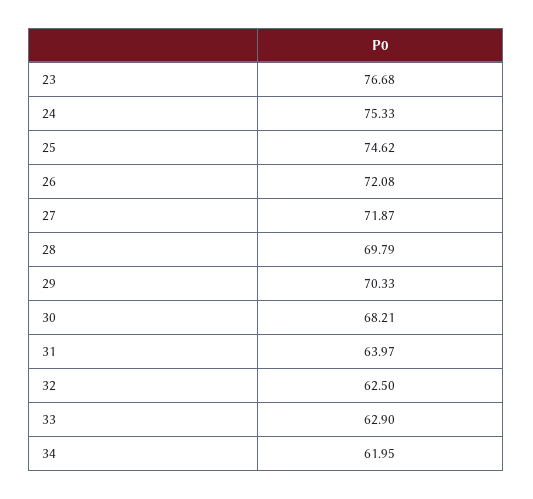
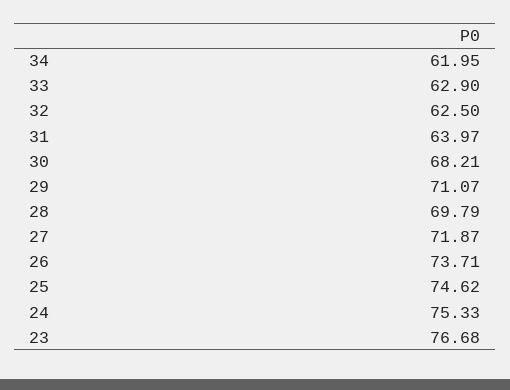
  {
    "23": 76.68,
    "24": 75.33,
    "25": 74.62,
-   "26": 72.08,
+   "26": 73.71,
    "27": 71.87,
    "28": 69.79,
-   "29": 70.33,
+   "29": 71.07,
    "30": 68.21,
    "31": 63.97,
    "32": 62.5,
    "33": 62.9,
    "34": 61.95
  }

